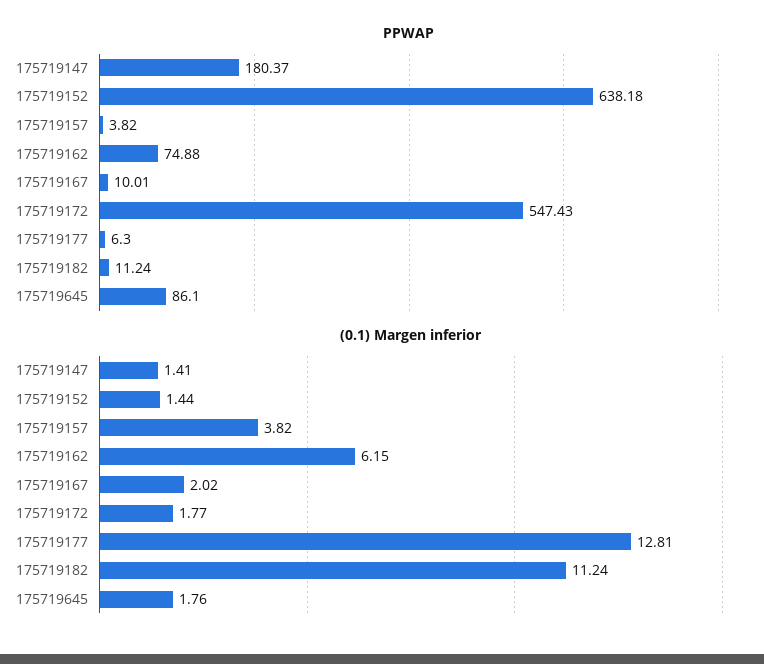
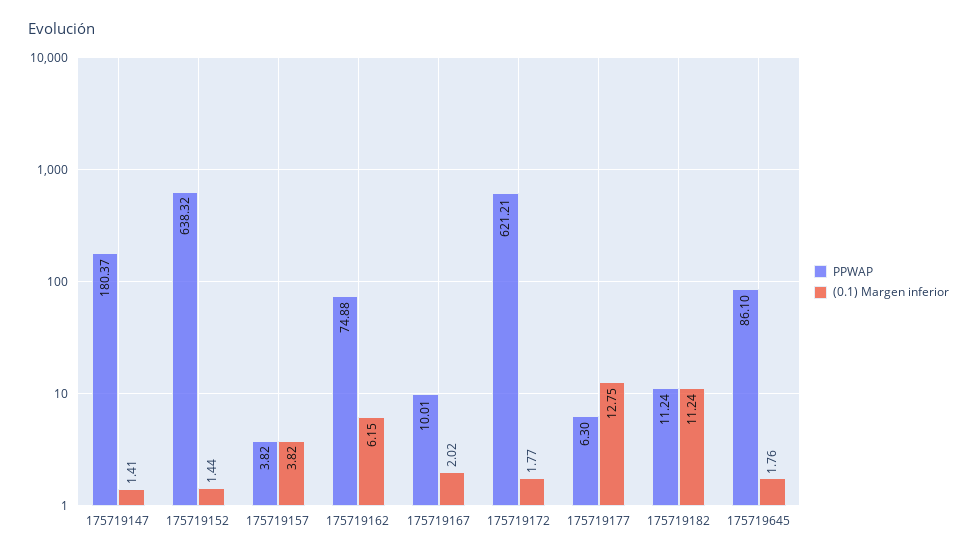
  {
    "PPWAP": {
      "175719147": 180.37,
-     "175719152": 638.18,
+     "175719152": 638.32,
      "175719157": 3.82,
      "175719162": 74.88,
      "175719167": 10.01,
-     "175719172": 547.43,
+     "175719172": 621.21,
      "175719177": 6.3,
      "175719182": 11.24,
      "175719645": 86.1
    },
    "(0.1) Margen inferior": {
      "175719147": 1.41,
      "175719152": 1.44,
      "175719157": 3.82,
      "175719162": 6.15,
      "175719167": 2.02,
      "175719172": 1.77,
-     "175719177": 12.81,
+     "175719177": 12.75,
      "175719182": 11.24,
      "175719645": 1.76
    }
  }

